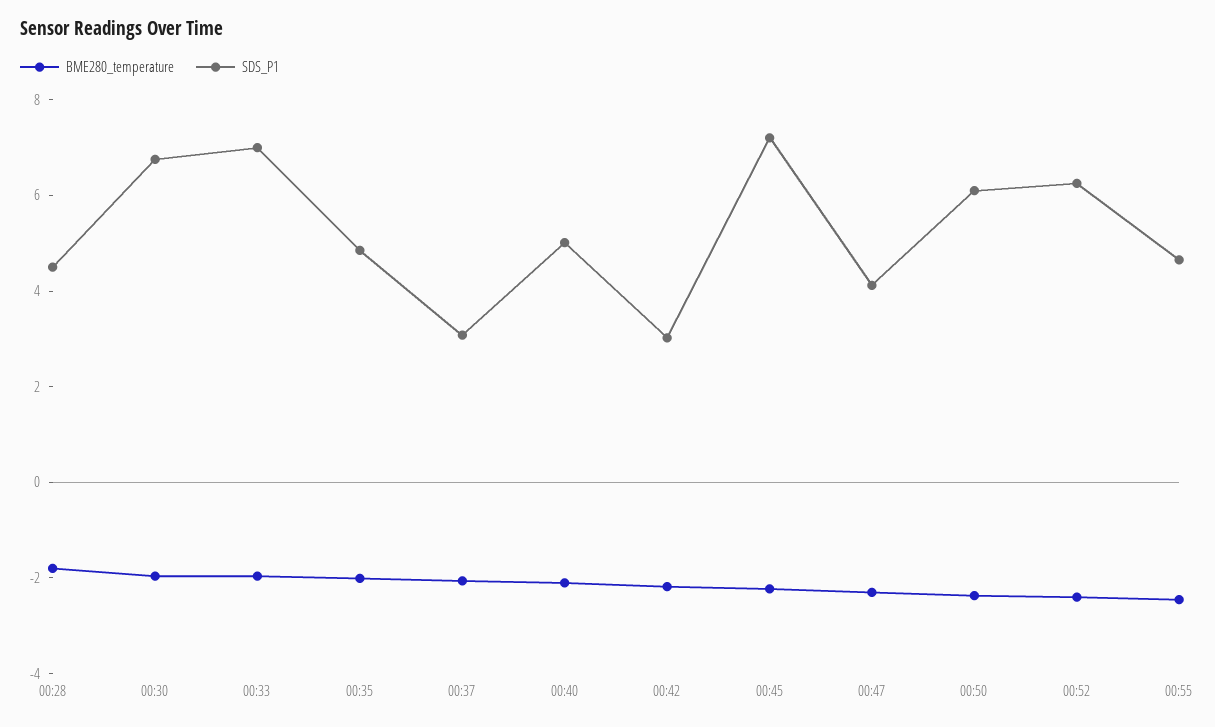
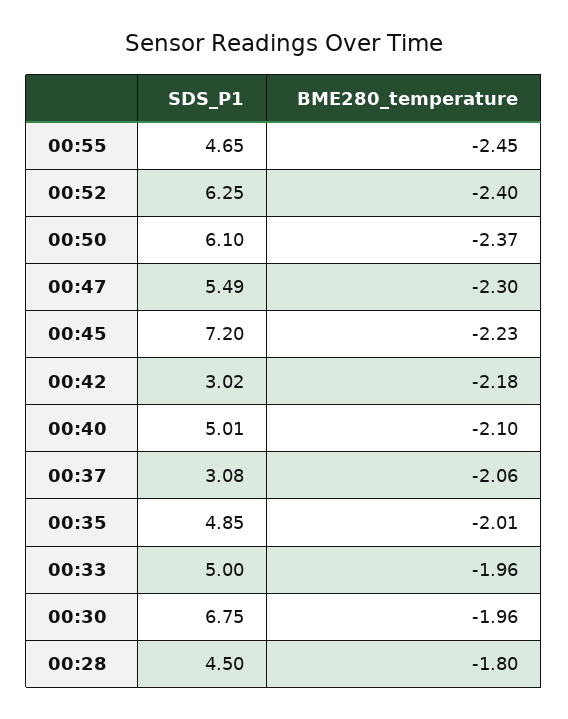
  {
    "BME280_temperature": {
      "00:28": -1.8,
      "00:30": -1.96,
      "00:33": -1.96,
      "00:35": -2.01,
      "00:37": -2.06,
      "00:40": -2.1,
      "00:42": -2.18,
      "00:45": -2.23,
      "00:47": -2.3,
      "00:50": -2.37,
      "00:52": -2.4,
      "00:55": -2.45
    },
    "SDS_P1": {
      "00:28": 4.5,
      "00:30": 6.75,
-     "00:33": 7,
+     "00:33": 5,
      "00:35": 4.85,
      "00:37": 3.08,
      "00:40": 5.01,
      "00:42": 3.02,
      "00:45": 7.2,
-     "00:47": 4,
+     "00:47": 5.49,
      "00:50": 6.1,
      "00:52": 6.25,
      "00:55": 4.65
    }
  }

